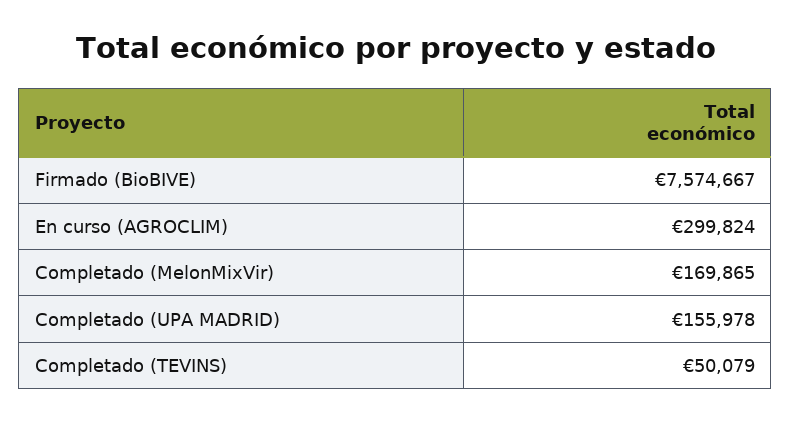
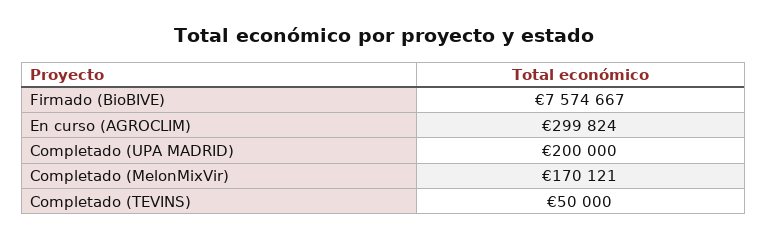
  {
    "Firmado (BioBIVE)": 7574667,
    "En curso (AGROCLIM)": 299824,
-   "Completado (MelonMixVir)": 169865,
+   "Completado (MelonMixVir)": 170121,
-   "Completado (UPA MADRID)": 155978,
+   "Completado (UPA MADRID)": 200000,
-   "Completado (TEVINS)": 50079
+   "Completado (TEVINS)": 50000
  }

